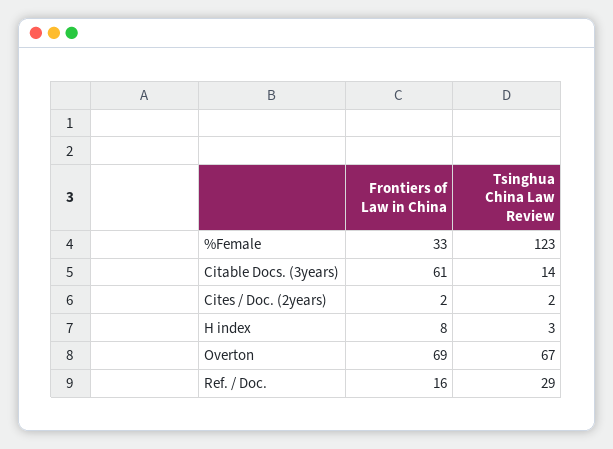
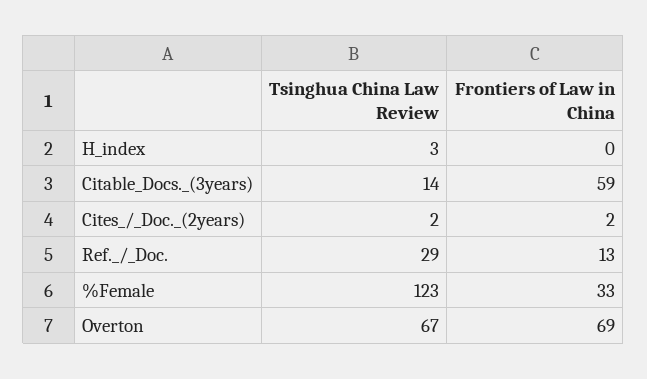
  {
    "Frontiers of Law in China": {
      "%Female": 33,
-     "Citable Docs. (3years)": 61,
+     "Citable Docs. (3years)": 59,
      "Cites / Doc. (2years)": 2,
-     "H index": 8,
+     "H index": 0,
      "Overton": 69,
-     "Ref. / Doc.": 16
+     "Ref. / Doc.": 13
    },
    "Tsinghua China Law Review": {
      "%Female": 123,
      "Citable Docs. (3years)": 14,
      "Cites / Doc. (2years)": 2,
      "H index": 3,
      "Overton": 67,
      "Ref. / Doc.": 29
    }
  }

